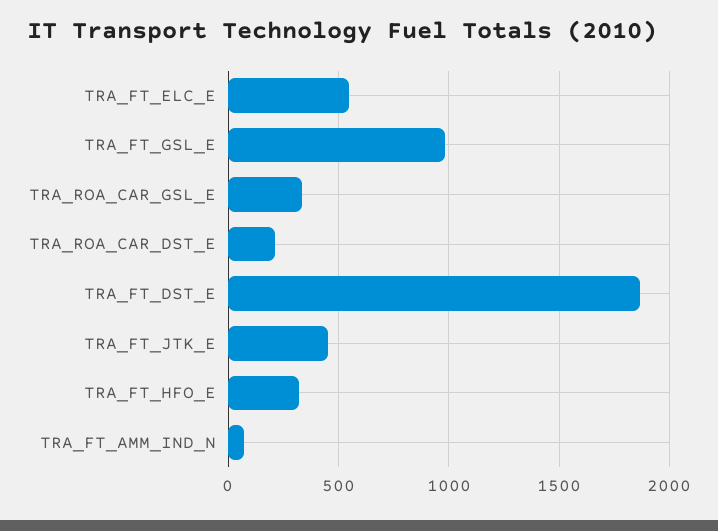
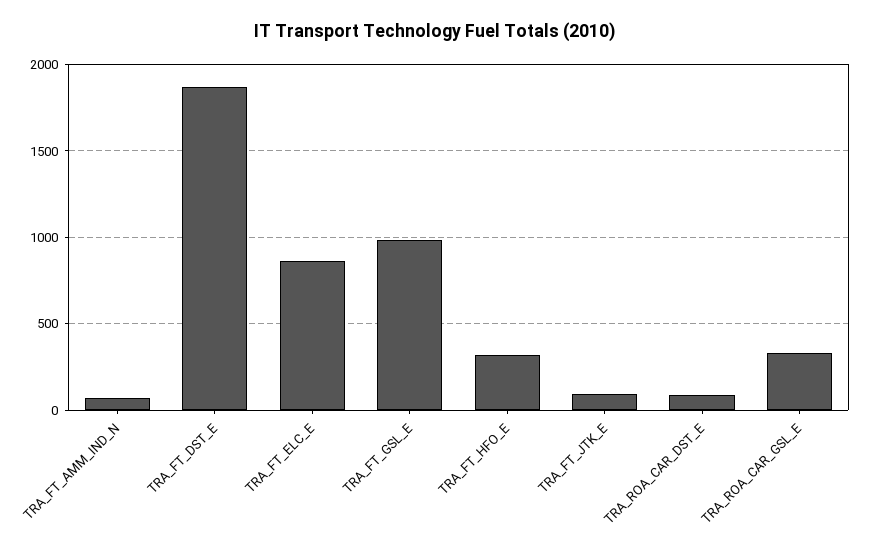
  {
-   "TRA_FT_ELC_E": 550,
+   "TRA_FT_ELC_E": 850,
    "TRA_FT_GSL_E": 1000,
    "TRA_ROA_CAR_GSL_E": 350,
-   "TRA_ROA_CAR_DST_E": 200,
+   "TRA_ROA_CAR_DST_E": 100,
    "TRA_FT_DST_E": 1850,
-   "TRA_FT_JTK_E": 450,
+   "TRA_FT_JTK_E": 100,
    "TRA_FT_HFO_E": 300,
    "TRA_FT_AMM_IND_N": 50
  }

